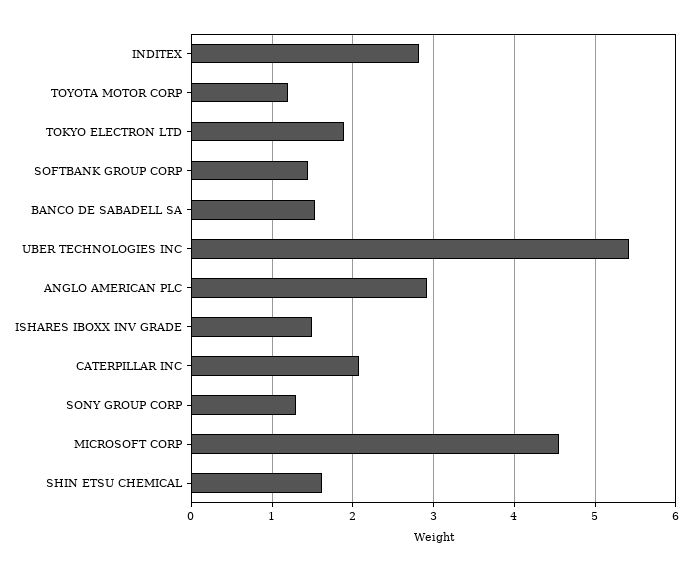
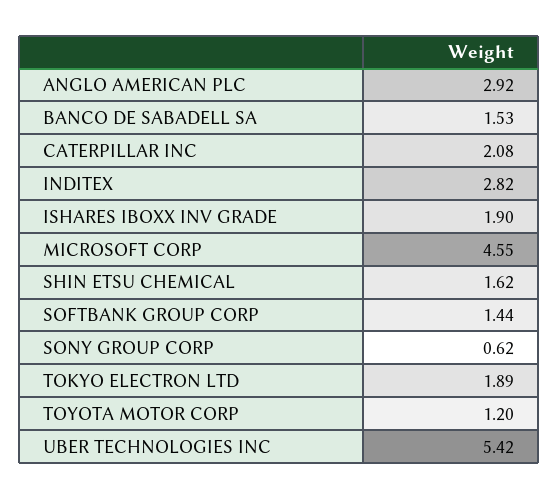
  {
    "INDITEX": 2.82,
    "TOYOTA MOTOR CORP": 1.2,
    "TOKYO ELECTRON LTD": 1.89,
    "SOFTBANK GROUP CORP": 1.44,
    "BANCO DE SABADELL SA": 1.53,
    "UBER TECHNOLOGIES INC": 5.42,
    "ANGLO AMERICAN PLC": 2.92,
-   "ISHARES IBOXX INV GRADE": 1.5,
+   "ISHARES IBOXX INV GRADE": 1.9,
    "CATERPILLAR INC": 2.08,
-   "SONY GROUP CORP": 1.3,
+   "SONY GROUP CORP": 0.62,
    "MICROSOFT CORP": 4.55,
    "SHIN ETSU CHEMICAL": 1.62
  }

